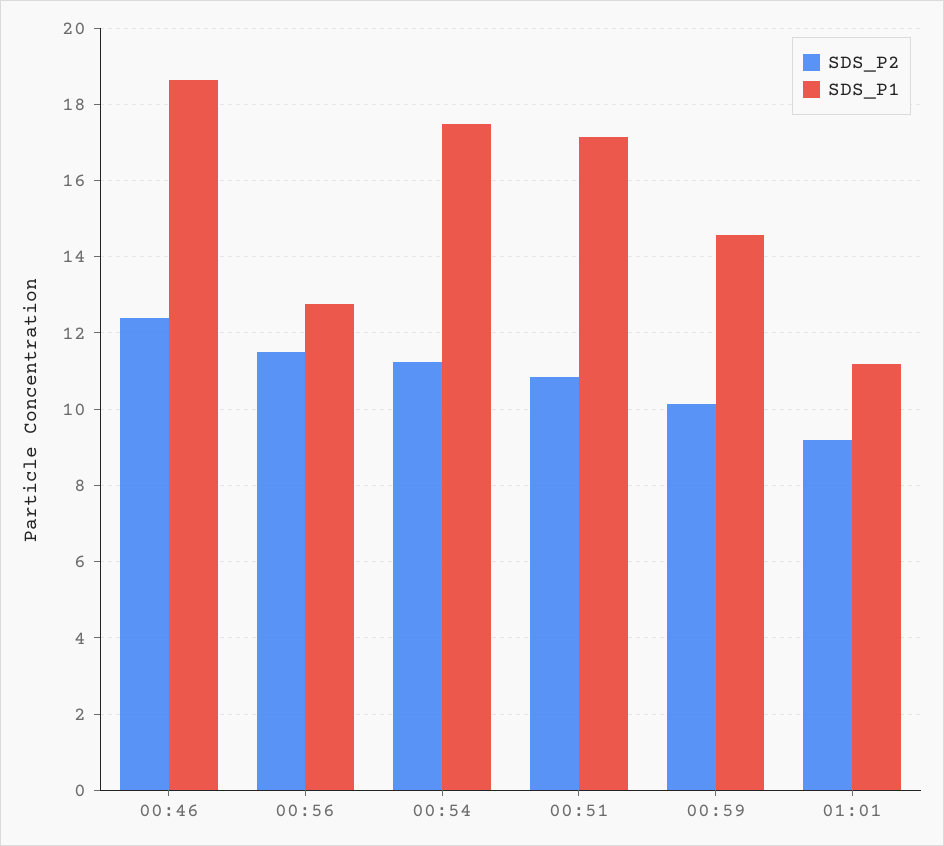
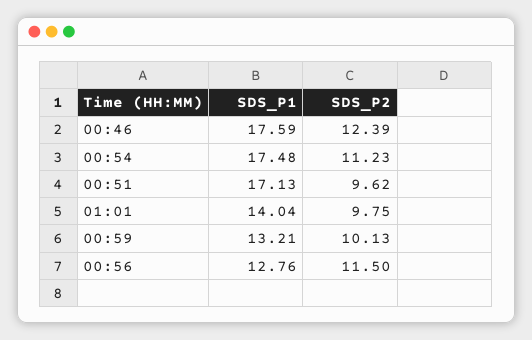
  {
    "SDS_P2": {
      "00:46": 12.39,
      "00:56": 11.5,
      "00:54": 11.23,
-     "00:51": 10.8,
+     "00:51": 9.62,
      "00:59": 10.13,
-     "01:01": 9.2
+     "01:01": 9.75
    },
    "SDS_P1": {
-     "00:46": 18.6,
+     "00:46": 17.59,
      "00:56": 12.76,
      "00:54": 17.48,
      "00:51": 17.13,
-     "00:59": 14.6,
+     "00:59": 13.21,
-     "01:01": 11.2
+     "01:01": 14.04
    }
  }

